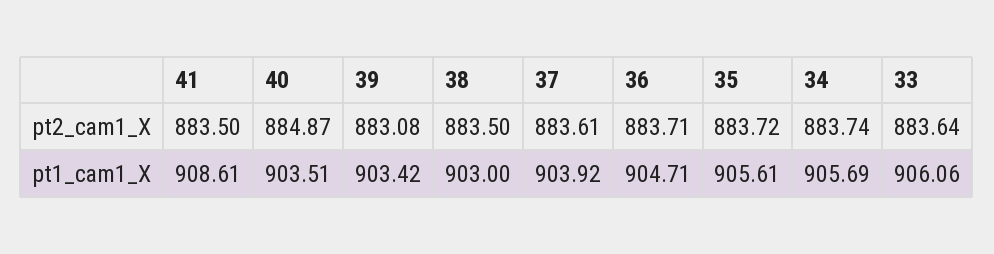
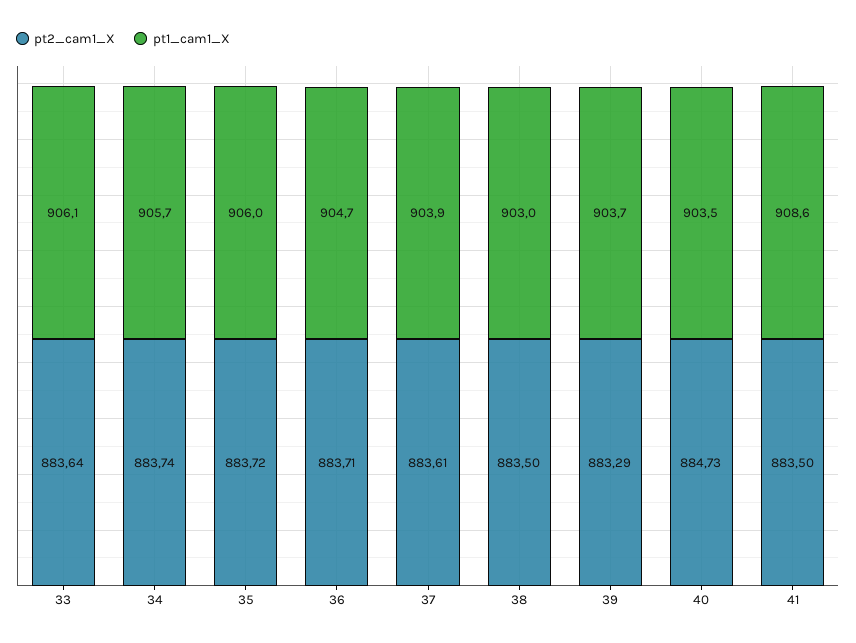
  {
    "pt2_cam1_X": {
      "41": 883.5,
-     "40": 884.87,
+     "40": 884.73,
-     "39": 883.08,
+     "39": 883.29,
      "38": 883.5,
      "37": 883.61,
      "36": 883.71,
      "35": 883.72,
      "34": 883.74,
      "33": 883.64
    },
    "pt1_cam1_X": {
      "41": 908.61,
      "40": 903.51,
-     "39": 903.42,
+     "39": 903.7,
      "38": 903,
      "37": 903.92,
      "36": 904.71,
-     "35": 905.61,
+     "35": 906,
      "34": 905.69,
      "33": 906.06
    }
  }

